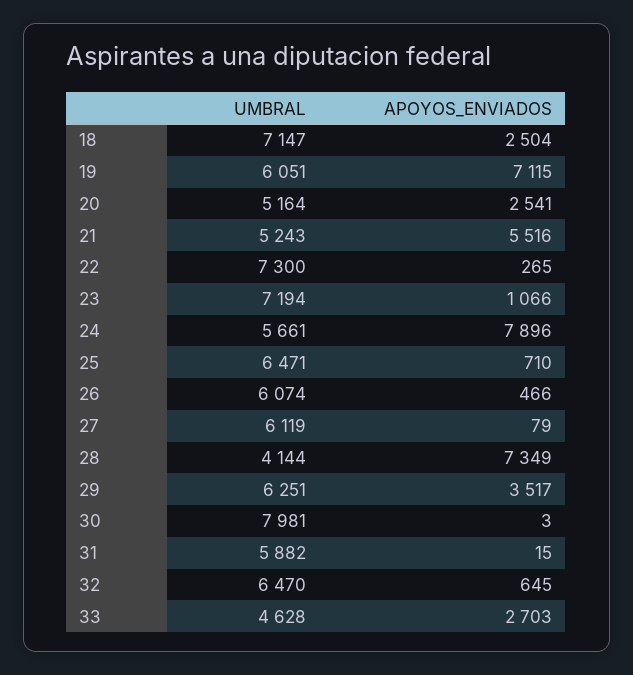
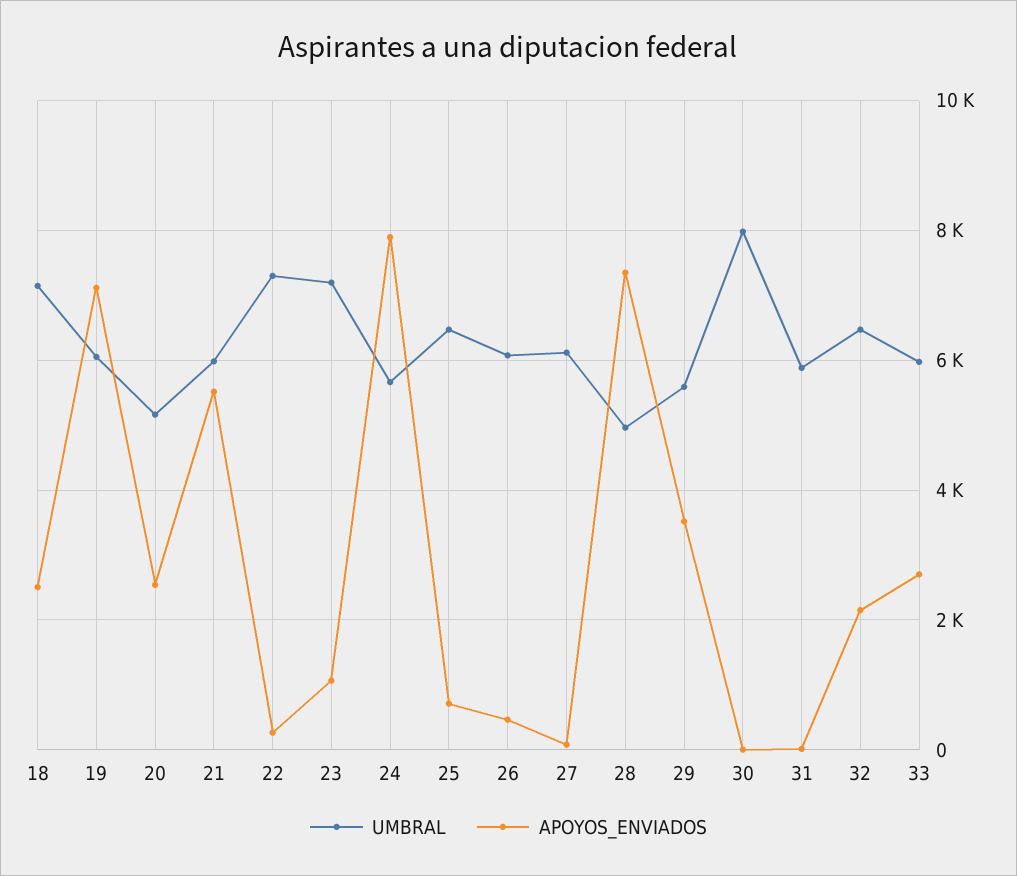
  {
    "UMBRAL": {
      "18": 7147,
      "19": 6051,
      "20": 5164,
-     "21": 5243,
+     "21": 6000,
      "22": 7300,
      "23": 7194,
      "24": 5661,
      "25": 6471,
      "26": 6074,
      "27": 6119,
-     "28": 4144,
+     "28": 5000,
-     "29": 6251,
+     "29": 5600,
      "30": 7981,
      "31": 5882,
      "32": 6470,
-     "33": 4628
+     "33": 6000
    },
    "APOYOS_ENVIADOS": {
      "18": 2504,
      "19": 7115,
      "20": 2541,
      "21": 5516,
      "22": 265,
      "23": 1066,
      "24": 7896,
      "25": 710,
      "26": 466,
      "27": 79,
      "28": 7349,
      "29": 3517,
      "30": 3,
      "31": 15,
-     "32": 645,
+     "32": 2200,
      "33": 2703
    }
  }

